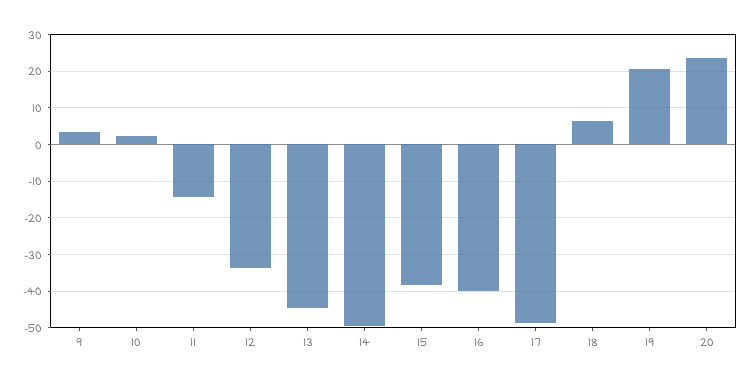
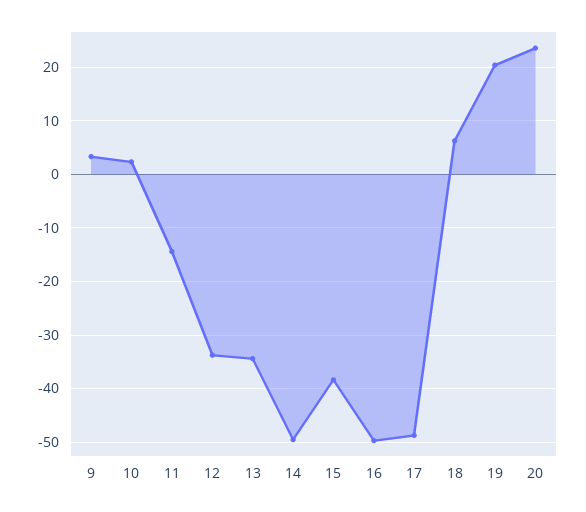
  {
    "9": 4,
    "10": 2,
    "11": -14,
    "12": -34,
-   "13": -44,
+   "13": -34,
    "14": -50,
    "15": -38,
-   "16": -40,
+   "16": -50,
    "17": -48,
    "18": 6,
    "19": 20,
    "20": 24
  }

